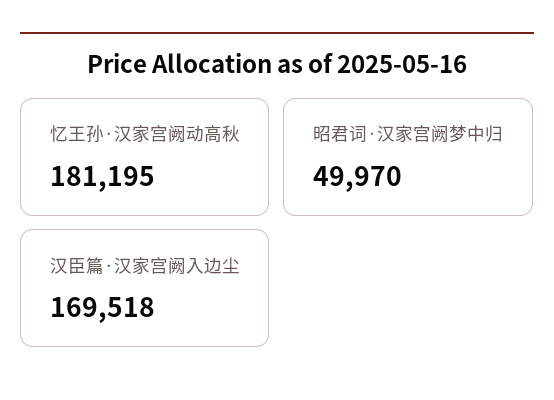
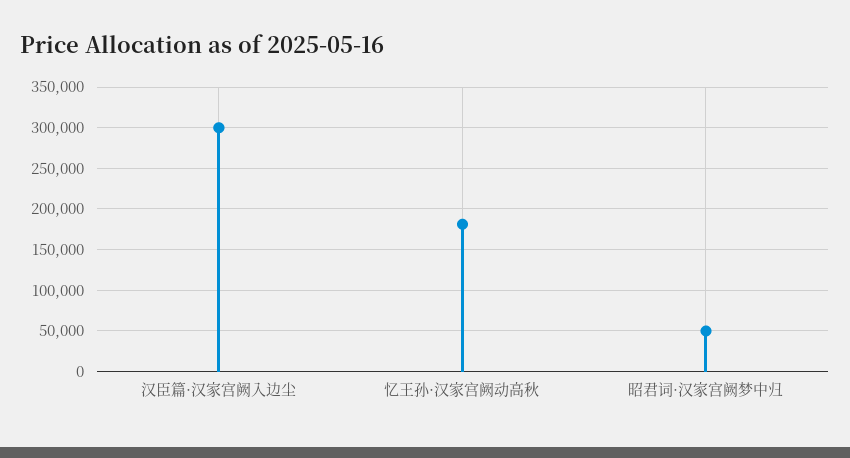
  {
    "忆王孙·汉家宫阙动高秋": 181195,
    "昭君词·汉家宫阙梦中归": 49970,
-   "汉臣篇·汉家宫阙入边尘": 169518
+   "汉臣篇·汉家宫阙入边尘": 300000
  }

